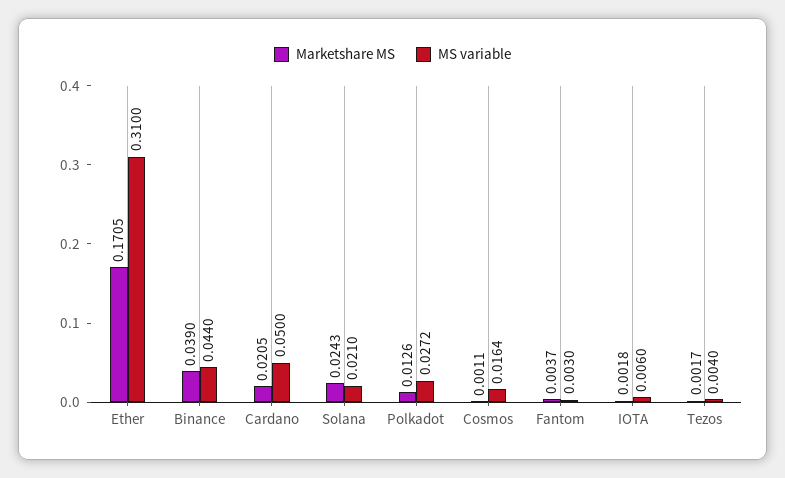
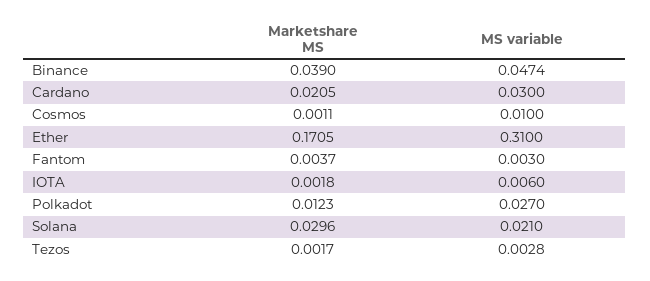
  {
    "Marketshare MS": {
      "Ether": 0.1705,
      "Binance": 0.039,
      "Cardano": 0.0205,
-     "Solana": 0.0243,
+     "Solana": 0.0296,
-     "Polkadot": 0.0126,
+     "Polkadot": 0.0123,
      "Cosmos": 0.0011,
      "Fantom": 0.0037,
      "IOTA": 0.0018,
      "Tezos": 0.0017
    },
    "MS variable": {
      "Ether": 0.31,
-     "Binance": 0.044,
+     "Binance": 0.0474,
-     "Cardano": 0.05,
+     "Cardano": 0.03,
      "Solana": 0.021,
-     "Polkadot": 0.0272,
+     "Polkadot": 0.027,
-     "Cosmos": 0.0164,
+     "Cosmos": 0.01,
      "Fantom": 0.003,
      "IOTA": 0.006,
-     "Tezos": 0.004
+     "Tezos": 0.0028
    }
  }

